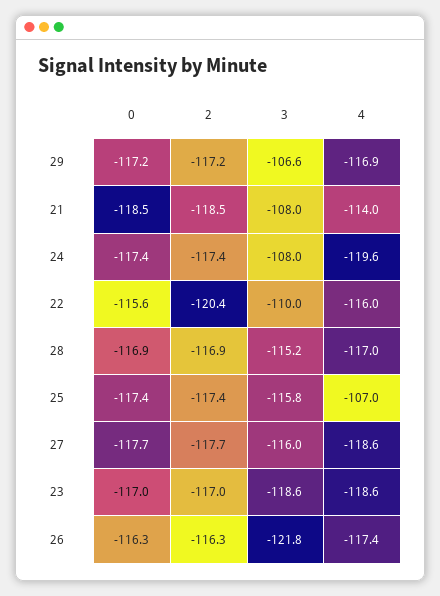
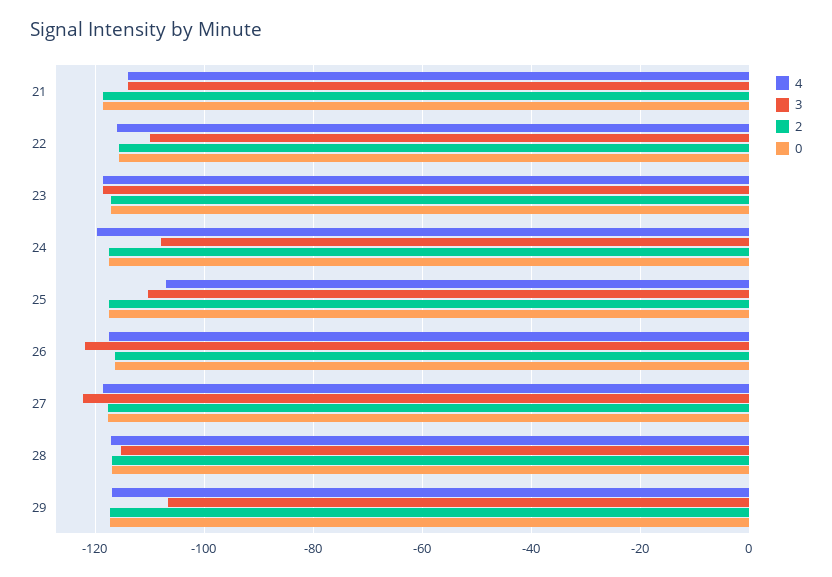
  {
    "0": {
      "29": -117.2,
      "21": -118.5,
      "24": -117.4,
      "22": -115.6,
      "28": -116.9,
      "25": -117.4,
      "27": -117.7,
      "23": -117,
      "26": -116.3
    },
    "2": {
      "29": -117.2,
      "21": -118.5,
      "24": -117.4,
-     "22": -120.4,
+     "22": -116,
      "28": -116.9,
      "25": -117.4,
      "27": -117.7,
      "23": -117,
      "26": -116.3
    },
    "3": {
      "29": -106.6,
-     "21": -108,
+     "21": -114,
      "24": -108,
      "22": -110,
      "28": -115.2,
-     "25": -115.8,
+     "25": -110,
-     "27": -116,
+     "27": -122,
      "23": -118.6,
      "26": -121.8
    },
    "4": {
      "29": -116.9,
      "21": -114,
      "24": -119.6,
      "22": -116,
      "28": -117,
      "25": -107,
      "27": -118.6,
      "23": -118.6,
      "26": -117.4
    }
  }

